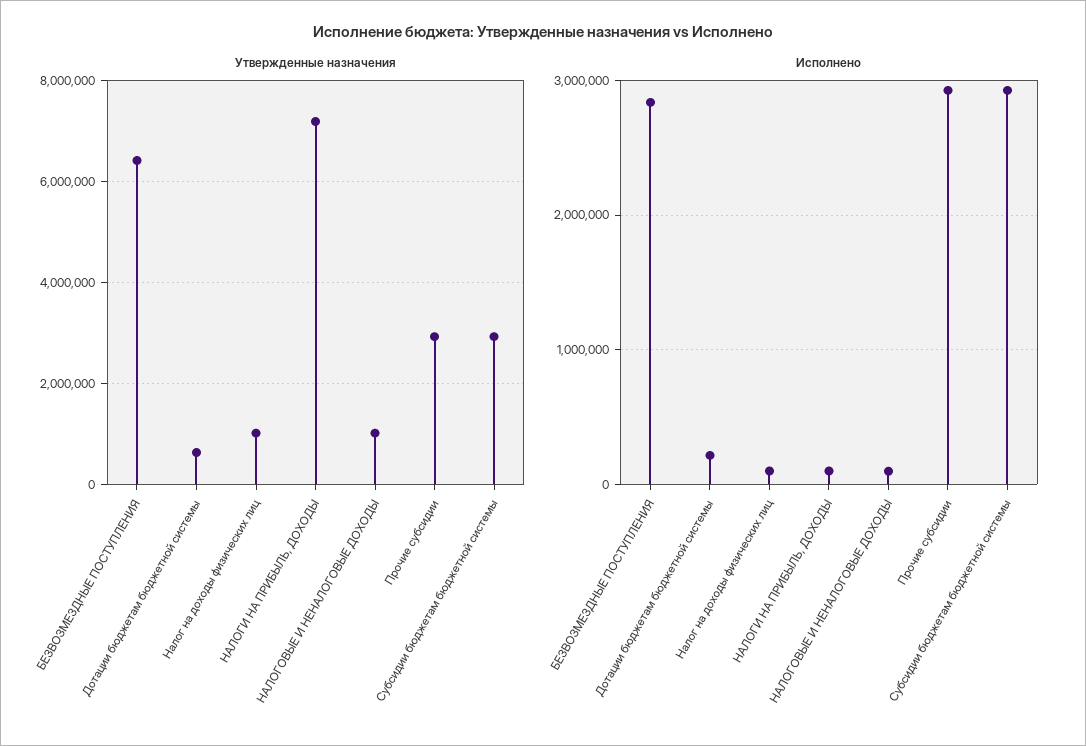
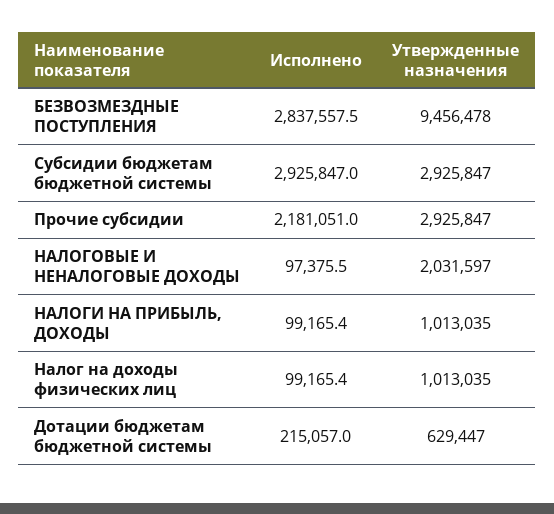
  {
    "Утвержденные назначения": {
-     "БЕЗВОЗМЕЗДНЫЕ ПОСТУПЛЕНИЯ": 6400000,
+     "БЕЗВОЗМЕЗДНЫЕ ПОСТУПЛЕНИЯ": 9456478,
      "Дотации бюджетам бюджетной системы": 629447,
      "Налог на доходы физических лиц": 1013035,
-     "НАЛОГИ НА ПРИБЫЛЬ, ДОХОДЫ": 7200000,
+     "НАЛОГИ НА ПРИБЫЛЬ, ДОХОДЫ": 1013035,
-     "НАЛОГОВЫЕ И НЕНАЛОГОВЫЕ ДОХОДЫ": 1000000,
+     "НАЛОГОВЫЕ И НЕНАЛОГОВЫЕ ДОХОДЫ": 2031597,
      "Прочие субсидии": 2925847,
      "Субсидии бюджетам бюджетной системы": 2925847
    },
    "Исполнено": {
      "БЕЗВОЗМЕЗДНЫЕ ПОСТУПЛЕНИЯ": 2837557.5,
      "Дотации бюджетам бюджетной системы": 215057,
      "Налог на доходы физических лиц": 99165.4,
      "НАЛОГИ НА ПРИБЫЛЬ, ДОХОДЫ": 99165.4,
      "НАЛОГОВЫЕ И НЕНАЛОГОВЫЕ ДОХОДЫ": 97375.5,
-     "Прочие субсидии": 2900000,
+     "Прочие субсидии": 2181051,
      "Субсидии бюджетам бюджетной системы": 2925847
    }
  }

